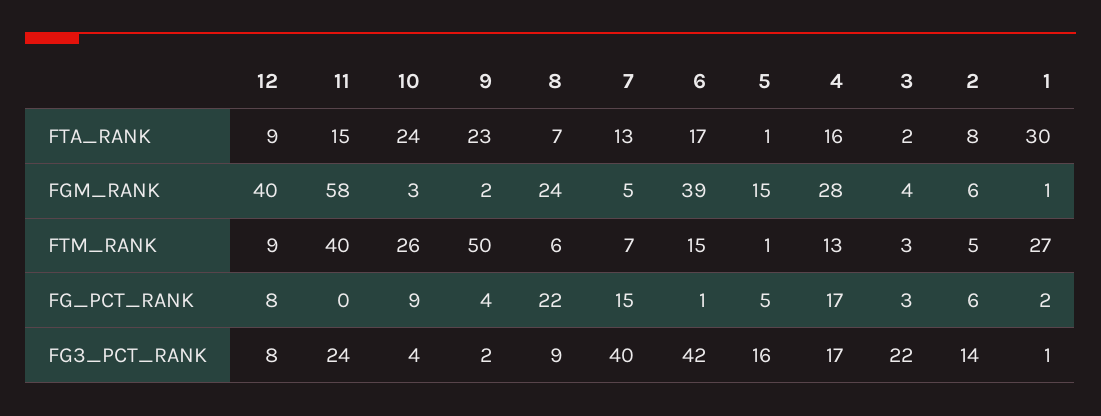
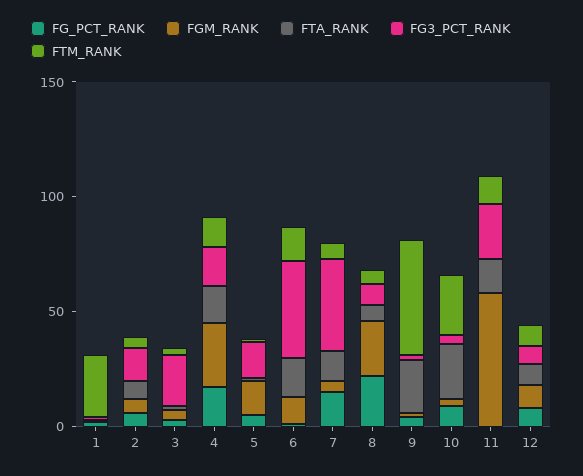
  {
    "FTA_RANK": {
      "12": 9,
      "11": 15,
      "10": 24,
      "9": 23,
      "8": 7,
      "7": 13,
      "6": 17,
      "5": 1,
      "4": 16,
      "3": 2,
      "2": 8,
-     "1": 30
+     "1": 0
    },
    "FGM_RANK": {
-     "12": 40,
+     "12": 10,
      "11": 58,
      "10": 3,
      "9": 2,
      "8": 24,
      "7": 5,
-     "6": 39,
+     "6": 10,
      "5": 15,
      "4": 28,
      "3": 4,
      "2": 6,
      "1": 1
    },
    "FTM_RANK": {
      "12": 9,
-     "11": 40,
+     "11": 10,
      "10": 26,
      "9": 50,
      "8": 6,
      "7": 7,
      "6": 15,
      "5": 1,
      "4": 13,
      "3": 3,
      "2": 5,
      "1": 27
    },
    "FG_PCT_RANK": {
      "12": 8,
      "11": 0,
      "10": 9,
      "9": 4,
      "8": 22,
      "7": 15,
      "6": 1,
      "5": 5,
      "4": 17,
      "3": 3,
      "2": 6,
      "1": 2
    },
    "FG3_PCT_RANK": {
      "12": 8,
      "11": 24,
      "10": 4,
      "9": 2,
      "8": 9,
      "7": 40,
      "6": 42,
      "5": 16,
      "4": 17,
      "3": 22,
      "2": 14,
      "1": 1
    }
  }

